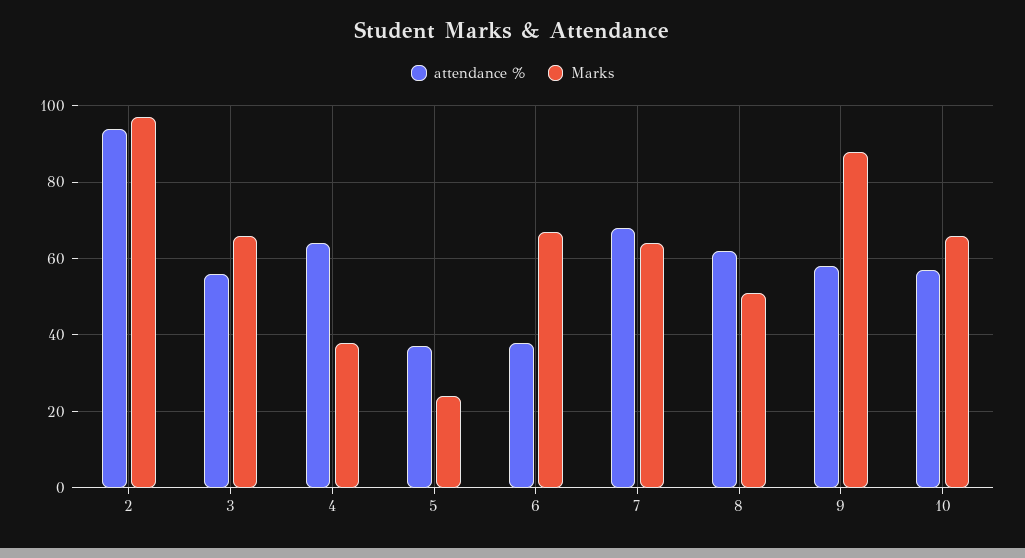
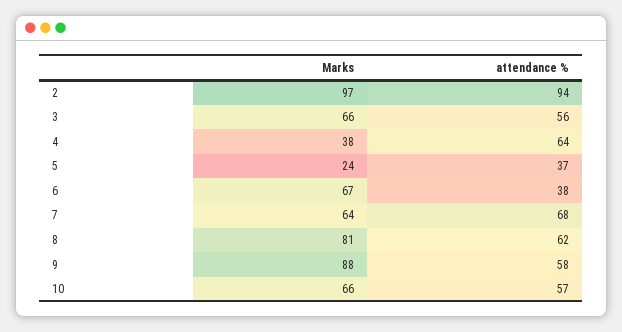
  {
    "attendance %": {
      "2": 94,
      "3": 56,
      "4": 64,
      "5": 37,
      "6": 38,
      "7": 68,
      "8": 62,
      "9": 58,
      "10": 57
    },
    "Marks": {
      "2": 97,
      "3": 66,
      "4": 38,
      "5": 24,
      "6": 67,
      "7": 64,
-     "8": 50,
+     "8": 81,
      "9": 88,
      "10": 66
    }
  }

